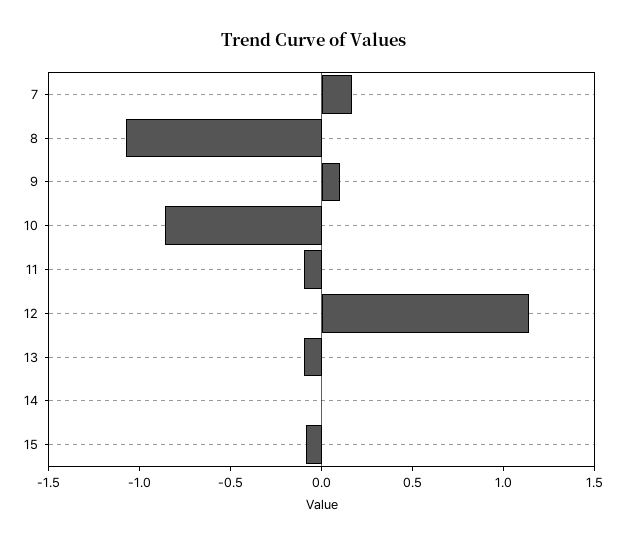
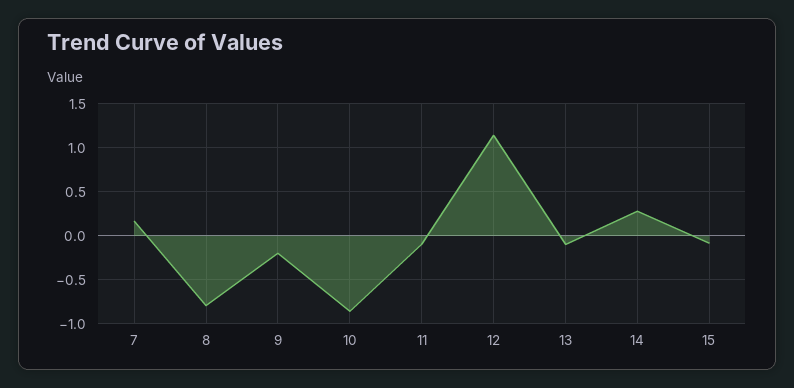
  {
    "7": 0.2,
-   "8": -1.1,
+   "8": -0.8,
-   "9": 0.1,
+   "9": -0.2,
    "10": -0.9,
    "11": -0.1,
    "12": 1.1,
    "13": -0.1,
-   "14": 0,
+   "14": 0.3,
    "15": -0.1
  }

